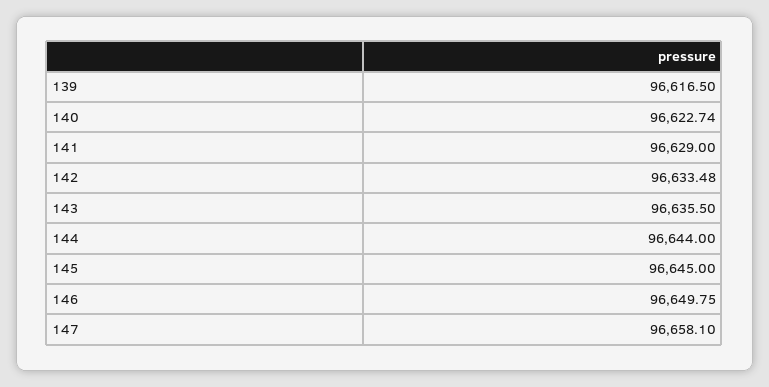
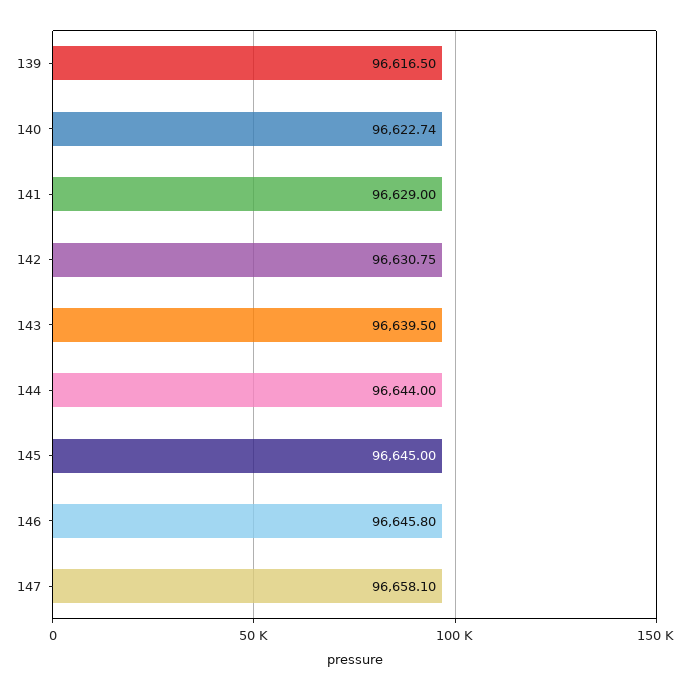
  {
    "139": 96616.5,
    "140": 96622.74,
    "141": 96629,
-   "142": 96633.48,
+   "142": 96630.75,
-   "143": 96635.5,
+   "143": 96639.5,
    "144": 96644,
    "145": 96645,
-   "146": 96649.75,
+   "146": 96645.8,
    "147": 96658.1
  }

